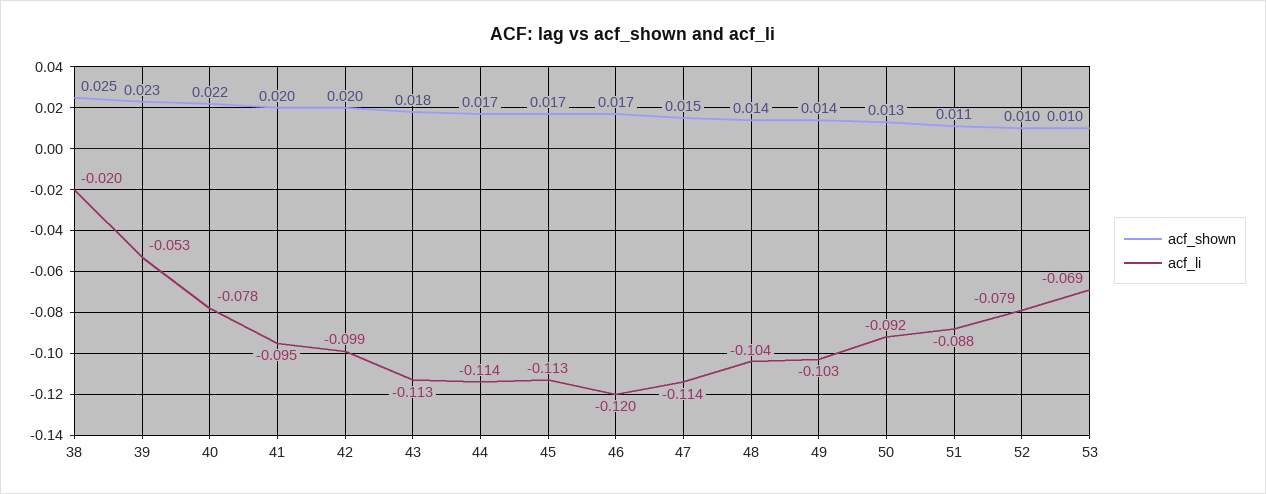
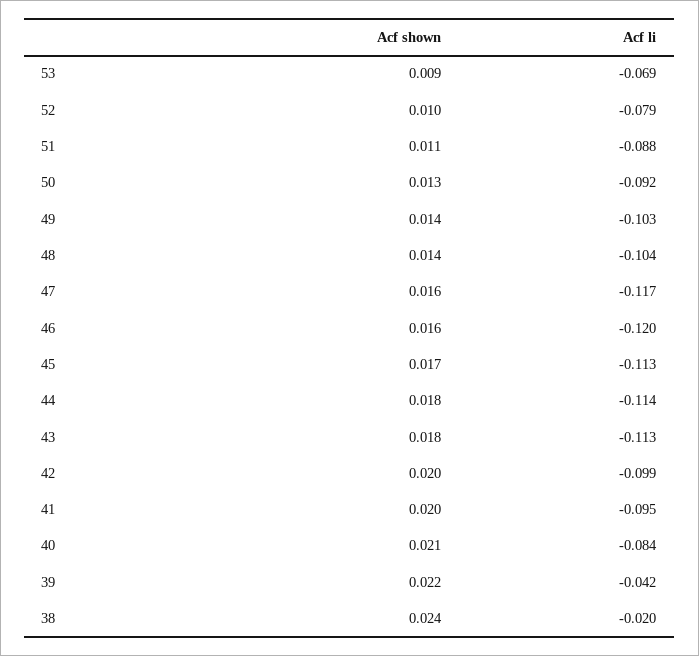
  {
    "acf_shown": {
-     "38": 0.025,
+     "38": 0.024,
-     "39": 0.023,
+     "39": 0.022,
-     "40": 0.022,
+     "40": 0.021,
      "41": 0.02,
      "42": 0.02,
      "43": 0.018,
-     "44": 0.017,
+     "44": 0.018,
      "45": 0.017,
-     "46": 0.017,
+     "46": 0.016,
-     "47": 0.015,
+     "47": 0.016,
      "48": 0.014,
      "49": 0.014,
      "50": 0.013,
      "51": 0.011,
      "52": 0.01,
-     "53": 0.01
+     "53": 0.009
    },
    "acf_li": {
      "38": -0.02,
-     "39": -0.053,
+     "39": -0.042,
-     "40": -0.078,
+     "40": -0.084,
      "41": -0.095,
      "42": -0.099,
      "43": -0.113,
      "44": -0.114,
      "45": -0.113,
      "46": -0.12,
-     "47": -0.114,
+     "47": -0.117,
      "48": -0.104,
      "49": -0.103,
      "50": -0.092,
      "51": -0.088,
      "52": -0.079,
      "53": -0.069
    }
  }

